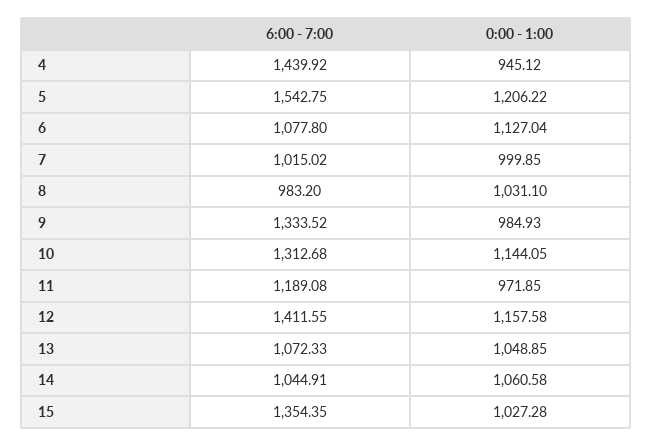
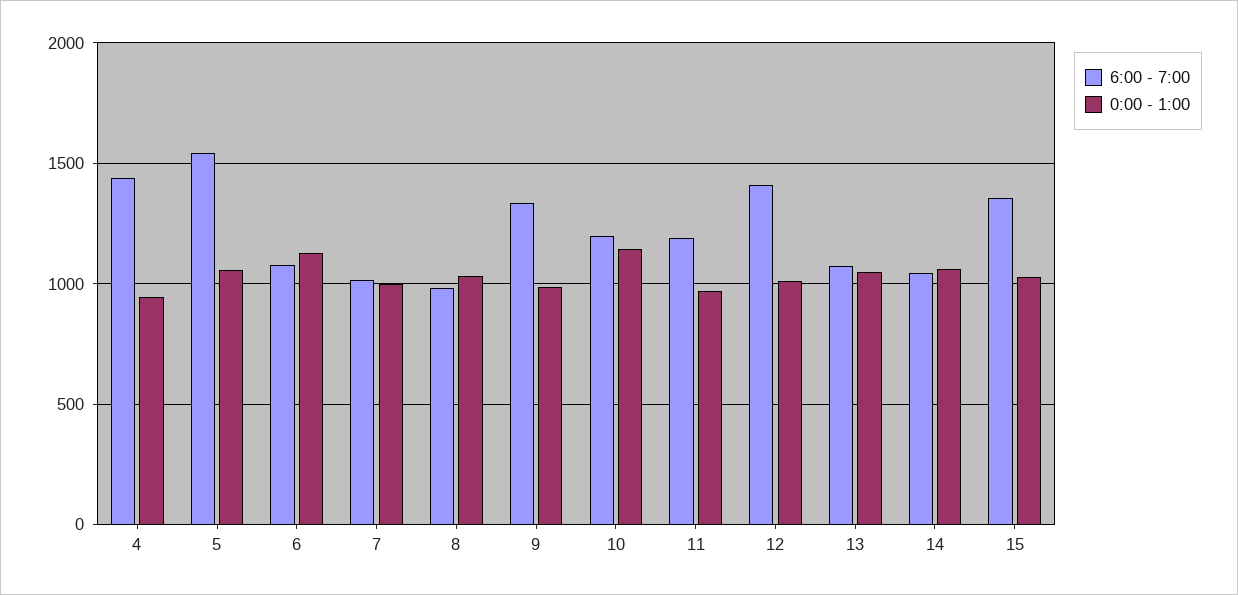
  {
    "6:00 - 7:00": {
      "4": 1439.92,
      "5": 1542.75,
      "6": 1077.8,
      "7": 1015.02,
      "8": 983.2,
      "9": 1333.52,
-     "10": 1312.68,
+     "10": 1200,
      "11": 1189.08,
      "12": 1411.55,
      "13": 1072.33,
      "14": 1044.91,
      "15": 1354.35
    },
    "0:00 - 1:00": {
      "4": 945.12,
-     "5": 1206.22,
+     "5": 1050,
      "6": 1127.04,
      "7": 999.85,
      "8": 1031.1,
      "9": 984.93,
      "10": 1144.05,
      "11": 971.85,
-     "12": 1157.58,
+     "12": 1000,
      "13": 1048.85,
      "14": 1060.58,
      "15": 1027.28
    }
  }

